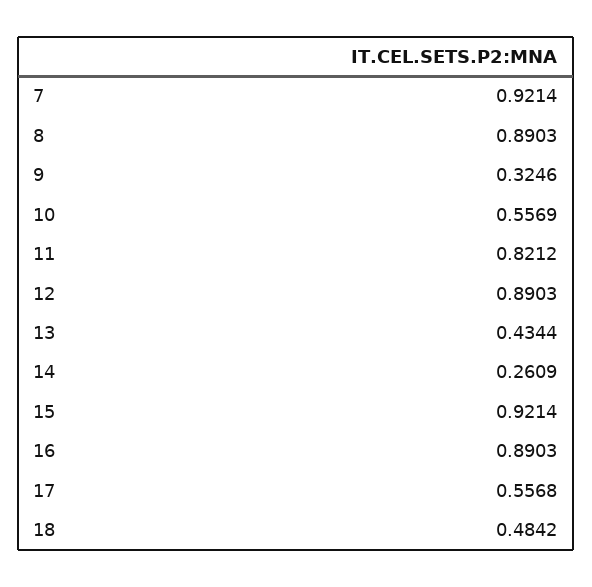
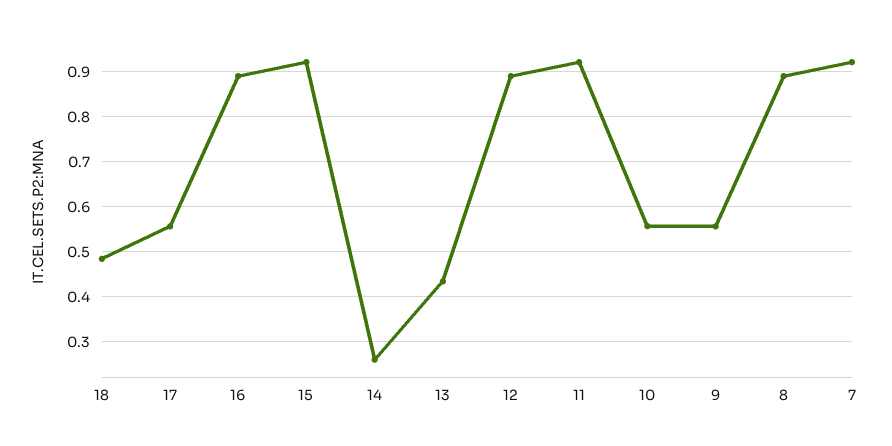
  {
    "7": 0.9214,
    "8": 0.8903,
-   "9": 0.3246,
+   "9": 0.56,
    "10": 0.5569,
-   "11": 0.8212,
+   "11": 0.92,
    "12": 0.8903,
    "13": 0.4344,
    "14": 0.2609,
    "15": 0.9214,
    "16": 0.8903,
    "17": 0.5568,
    "18": 0.4842
  }

